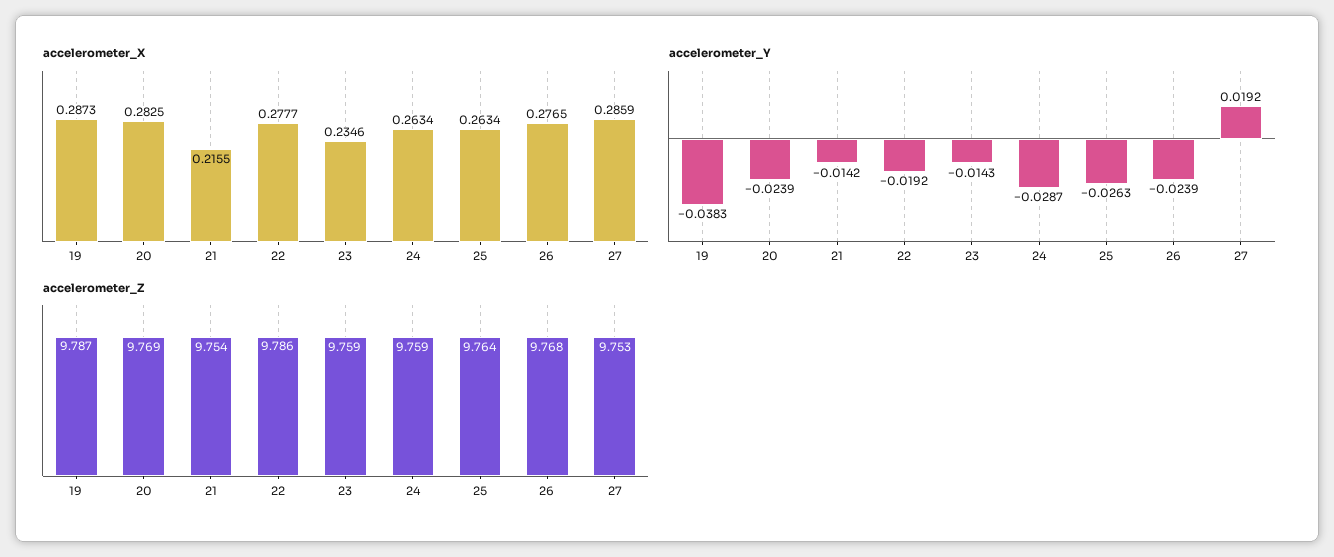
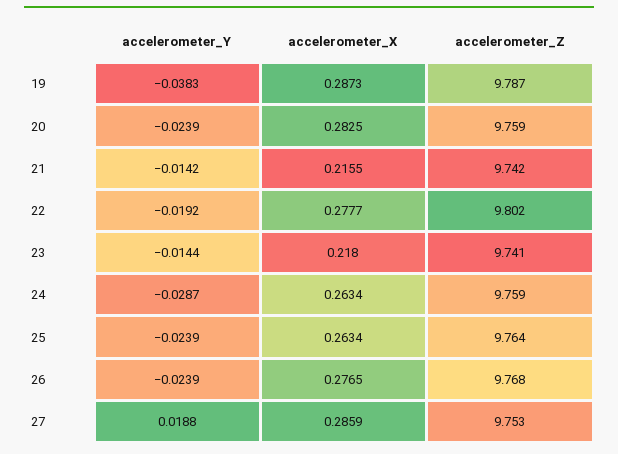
  {
    "accelerometer_X": {
      "19": 0.2873,
      "20": 0.2825,
      "21": 0.2155,
      "22": 0.2777,
-     "23": 0.2346,
+     "23": 0.218,
      "24": 0.2634,
      "25": 0.2634,
      "26": 0.2765,
      "27": 0.2859
    },
    "accelerometer_Y": {
      "19": -0.0383,
      "20": -0.0239,
      "21": -0.0142,
      "22": -0.0192,
-     "23": -0.0143,
+     "23": -0.0144,
      "24": -0.0287,
-     "25": -0.0263,
+     "25": -0.0239,
      "26": -0.0239,
-     "27": 0.0192
+     "27": 0.0188
    },
    "accelerometer_Z": {
      "19": 9.787,
-     "20": 9.769,
+     "20": 9.759,
-     "21": 9.754,
+     "21": 9.742,
-     "22": 9.786,
+     "22": 9.802,
-     "23": 9.759,
+     "23": 9.741,
      "24": 9.759,
      "25": 9.764,
      "26": 9.768,
      "27": 9.753
    }
  }

